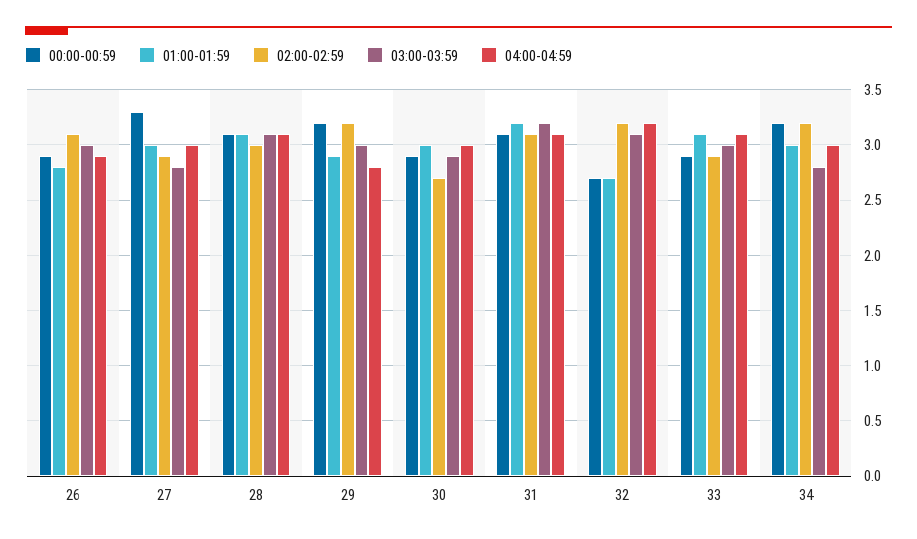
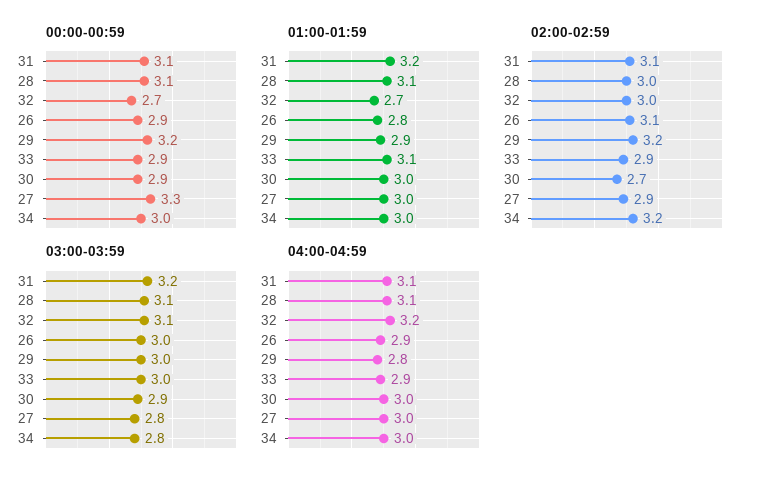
  {
    "00:00-00:59": {
      "26": 2.9,
      "27": 3.3,
      "28": 3.1,
      "29": 3.2,
      "30": 2.9,
      "31": 3.1,
      "32": 2.7,
      "33": 2.9,
-     "34": 3.2
+     "34": 3
    },
    "01:00-01:59": {
      "26": 2.8,
      "27": 3,
      "28": 3.1,
      "29": 2.9,
      "30": 3,
      "31": 3.2,
      "32": 2.7,
      "33": 3.1,
      "34": 3
    },
    "02:00-02:59": {
      "26": 3.1,
      "27": 2.9,
      "28": 3,
      "29": 3.2,
      "30": 2.7,
      "31": 3.1,
-     "32": 3.2,
+     "32": 3,
      "33": 2.9,
      "34": 3.2
    },
    "03:00-03:59": {
      "26": 3,
      "27": 2.8,
      "28": 3.1,
      "29": 3,
      "30": 2.9,
      "31": 3.2,
      "32": 3.1,
      "33": 3,
      "34": 2.8
    },
    "04:00-04:59": {
      "26": 2.9,
      "27": 3,
      "28": 3.1,
      "29": 2.8,
      "30": 3,
      "31": 3.1,
      "32": 3.2,
-     "33": 3.1,
+     "33": 2.9,
      "34": 3
    }
  }

